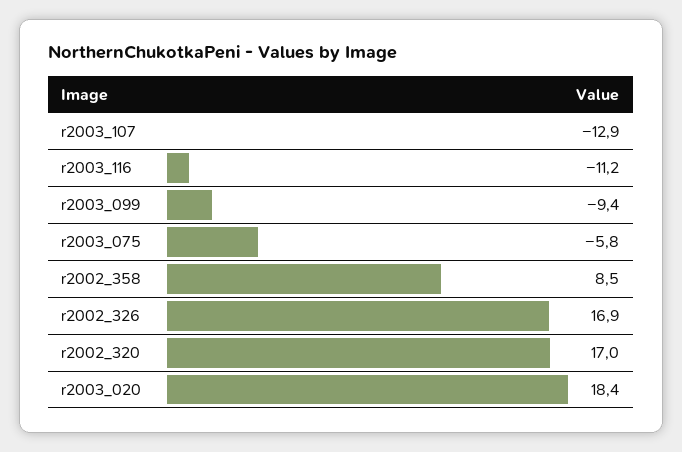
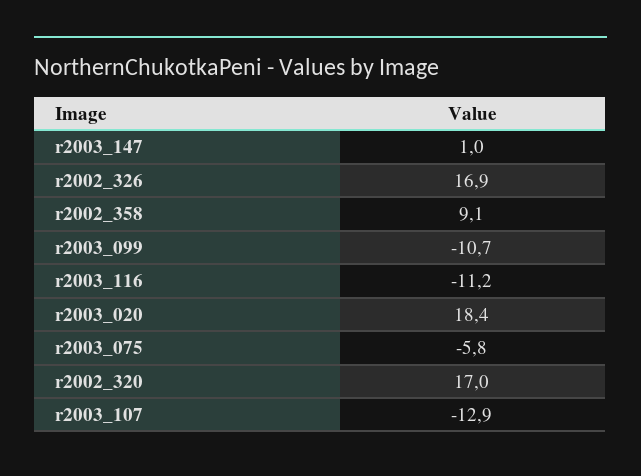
  {
    "r2003_107": -12.9,
    "r2003_116": -11.2,
-   "r2003_099": -9.4,
+   "r2003_099": -10.7,
    "r2003_075": -5.8,
-   "r2002_358": 8.5,
+   "r2002_358": 9.1,
    "r2002_326": 16.9,
    "r2002_320": 17,
-   "r2003_020": 18.4
+   "r2003_020": 18.4,
+   "r2003_147": 1
  }

